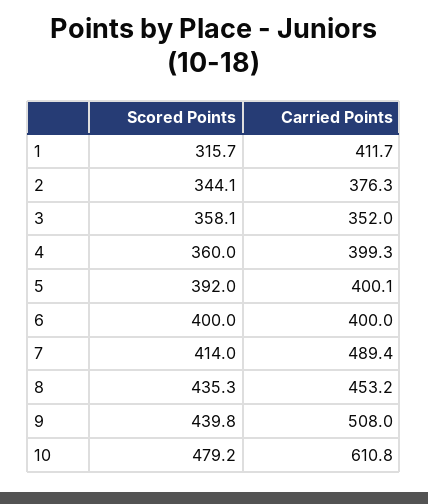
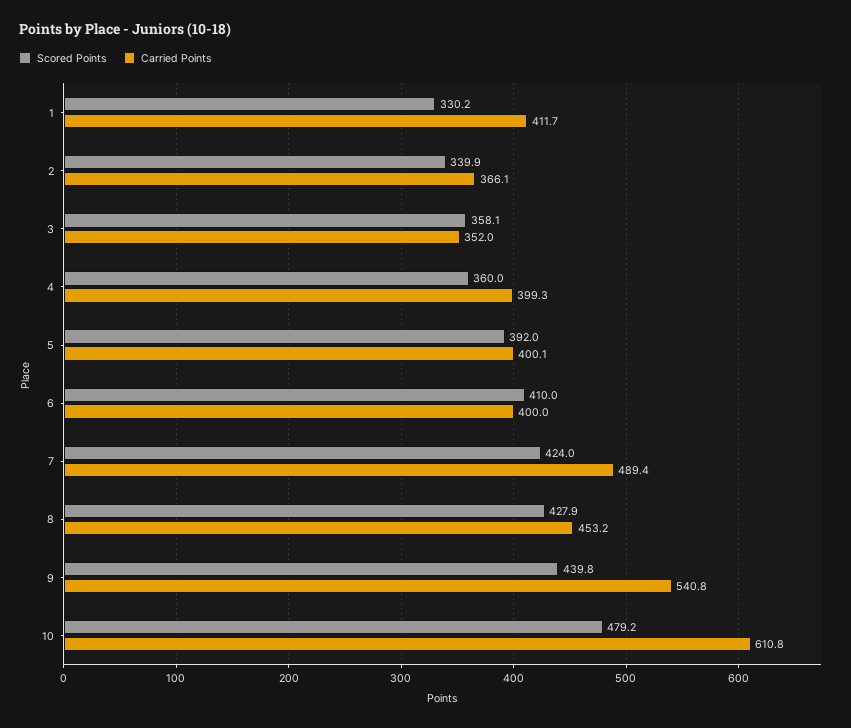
  {
    "Scored Points": {
-     "1": 315.7,
+     "1": 330.2,
-     "2": 344.1,
+     "2": 339.9,
      "3": 358.1,
      "4": 360,
      "5": 392,
-     "6": 400,
+     "6": 410,
-     "7": 414,
+     "7": 424,
-     "8": 435.3,
+     "8": 427.9,
      "9": 439.8,
      "10": 479.2
    },
    "Carried Points": {
      "1": 411.7,
-     "2": 376.3,
+     "2": 366.1,
      "3": 352,
      "4": 399.3,
      "5": 400.1,
      "6": 400,
      "7": 489.4,
      "8": 453.2,
-     "9": 508,
+     "9": 540.8,
      "10": 610.8
    }
  }

